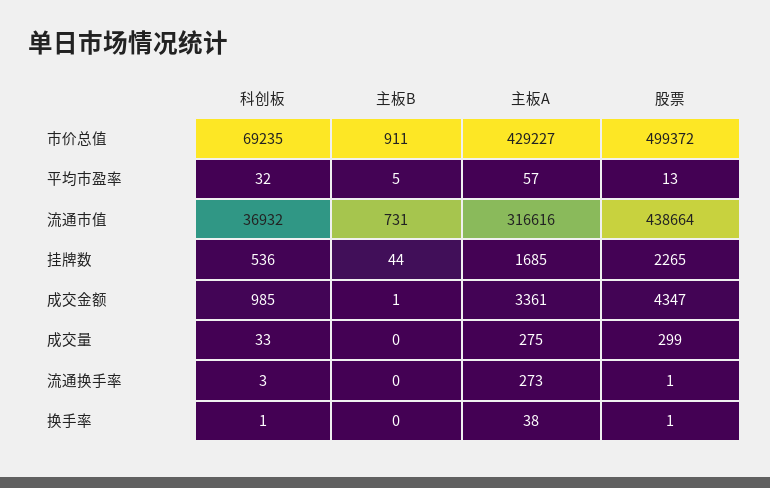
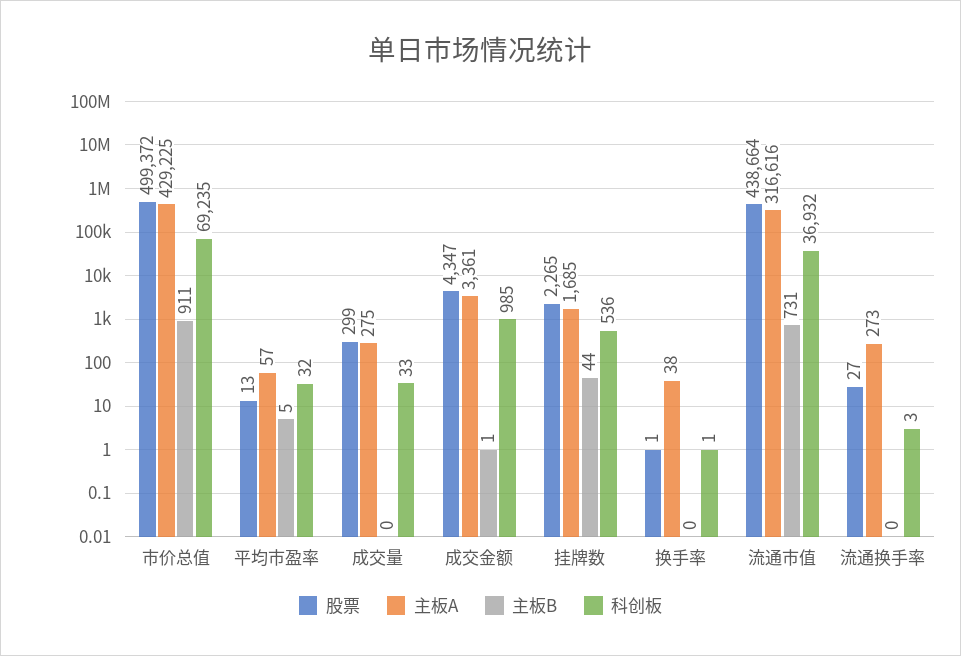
  {
    "科创板": {
      "市价总值": 69235,
      "平均市盈率": 32,
      "流通市值": 36932,
      "挂牌数": 536,
      "成交金额": 985,
      "成交量": 33,
      "流通换手率": 3,
      "换手率": 1
    },
    "主板B": {
      "市价总值": 911,
      "平均市盈率": 5,
      "流通市值": 731,
      "挂牌数": 44,
      "成交金额": 1,
      "成交量": 0,
      "流通换手率": 0,
      "换手率": 0
    },
    "主板A": {
-     "市价总值": 429227,
+     "市价总值": 429225,
      "平均市盈率": 57,
      "流通市值": 316616,
      "挂牌数": 1685,
      "成交金额": 3361,
      "成交量": 275,
      "流通换手率": 273,
      "换手率": 38
    },
    "股票": {
      "市价总值": 499372,
      "平均市盈率": 13,
      "流通市值": 438664,
      "挂牌数": 2265,
      "成交金额": 4347,
      "成交量": 299,
-     "流通换手率": 1,
+     "流通换手率": 27,
      "换手率": 1
    }
  }

